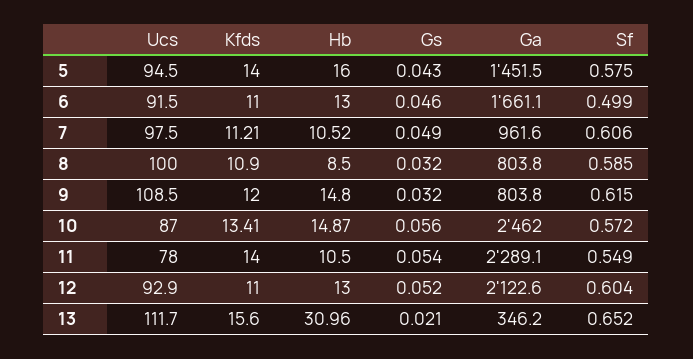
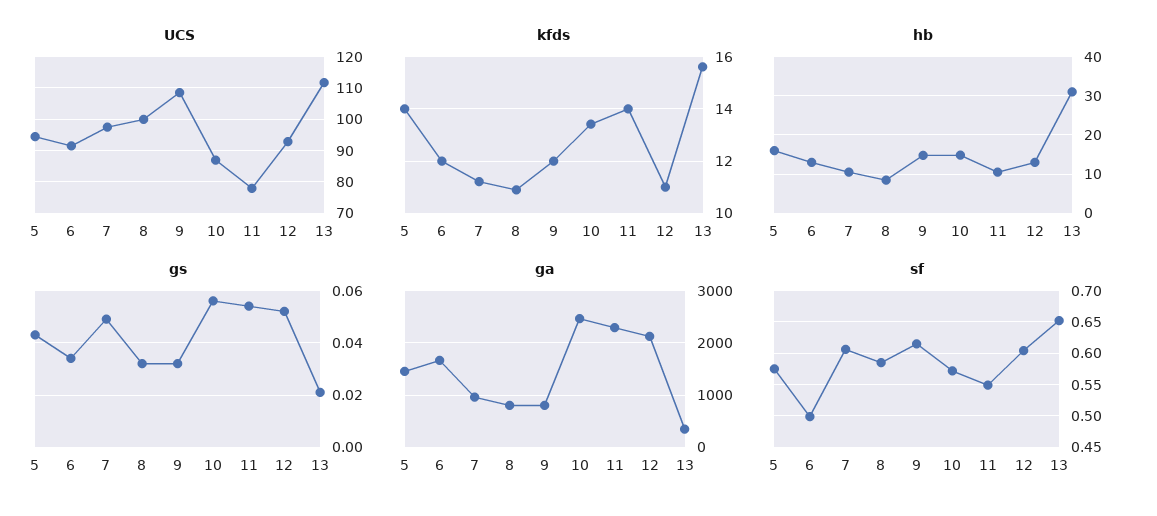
  {
    "Ucs": {
      "5": 94.5,
      "6": 91.5,
      "7": 97.5,
      "8": 100,
      "9": 108.5,
      "10": 87,
      "11": 78,
      "12": 92.9,
      "13": 111.7
    },
    "Kfds": {
      "5": 14,
-     "6": 11,
+     "6": 12,
      "7": 11.21,
      "8": 10.9,
      "9": 12,
      "10": 13.41,
      "11": 14,
      "12": 11,
      "13": 15.6
    },
    "Hb": {
      "5": 16,
      "6": 13,
      "7": 10.52,
      "8": 8.5,
      "9": 14.8,
      "10": 14.87,
      "11": 10.5,
      "12": 13,
      "13": 30.96
    },
    "Gs": {
      "5": 0.043,
-     "6": 0.046,
+     "6": 0.035,
      "7": 0.049,
      "8": 0.032,
      "9": 0.032,
      "10": 0.056,
      "11": 0.054,
      "12": 0.052,
      "13": 0.021
    },
    "Ga": {
      "5": 1451.5,
      "6": 1661.1,
      "7": 961.6,
      "8": 803.8,
      "9": 803.8,
      "10": 2462,
      "11": 2289.1,
      "12": 2122.6,
      "13": 346.2
    },
    "Sf": {
      "5": 0.575,
      "6": 0.499,
      "7": 0.606,
      "8": 0.585,
      "9": 0.615,
      "10": 0.572,
      "11": 0.549,
      "12": 0.604,
      "13": 0.652
    }
  }

